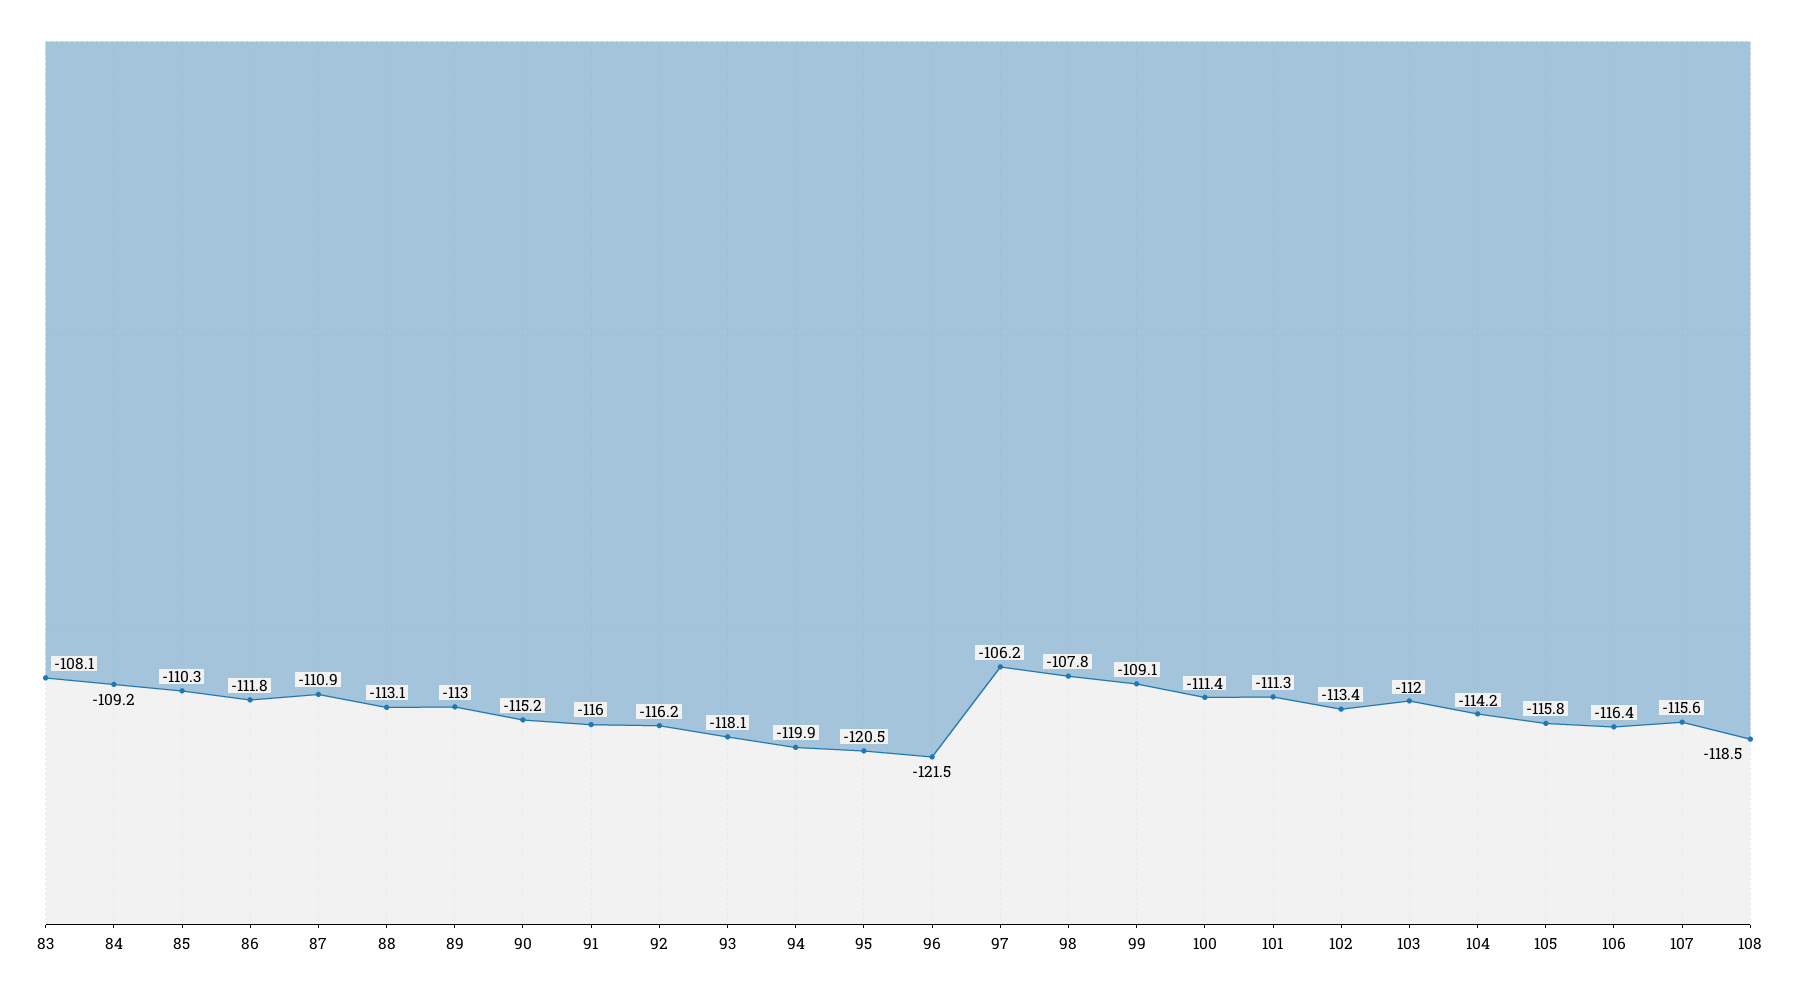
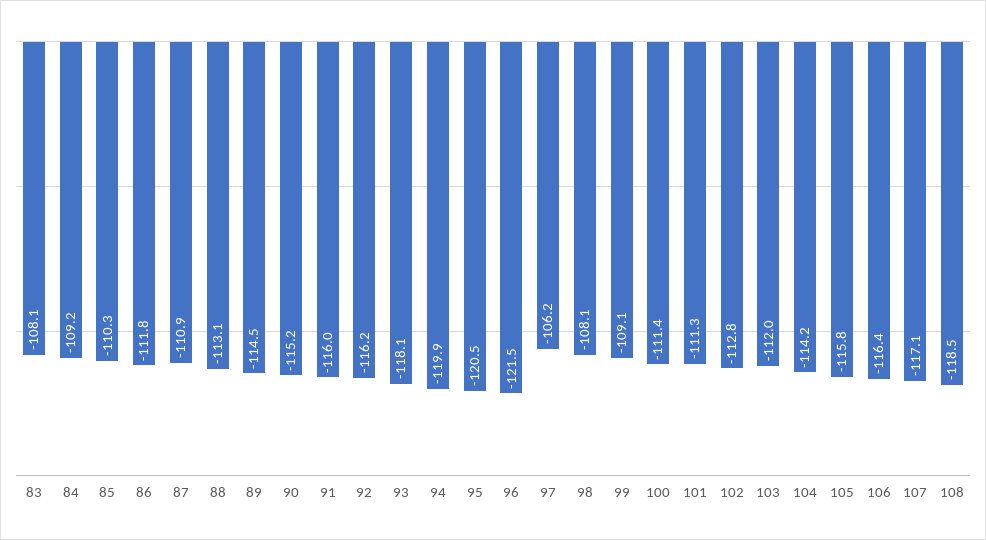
  {
    "83": -108.1,
    "84": -109.2,
    "85": -110.3,
    "86": -111.8,
    "87": -110.9,
    "88": -113.1,
-   "89": -113,
+   "89": -114.5,
    "90": -115.2,
    "91": -116,
    "92": -116.2,
    "93": -118.1,
    "94": -119.9,
    "95": -120.5,
    "96": -121.5,
    "97": -106.2,
-   "98": -107.8,
+   "98": -108.1,
    "99": -109.1,
    "100": -111.4,
    "101": -111.3,
-   "102": -113.4,
+   "102": -112.8,
    "103": -112,
    "104": -114.2,
    "105": -115.8,
    "106": -116.4,
-   "107": -115.6,
+   "107": -117.1,
    "108": -118.5
  }

